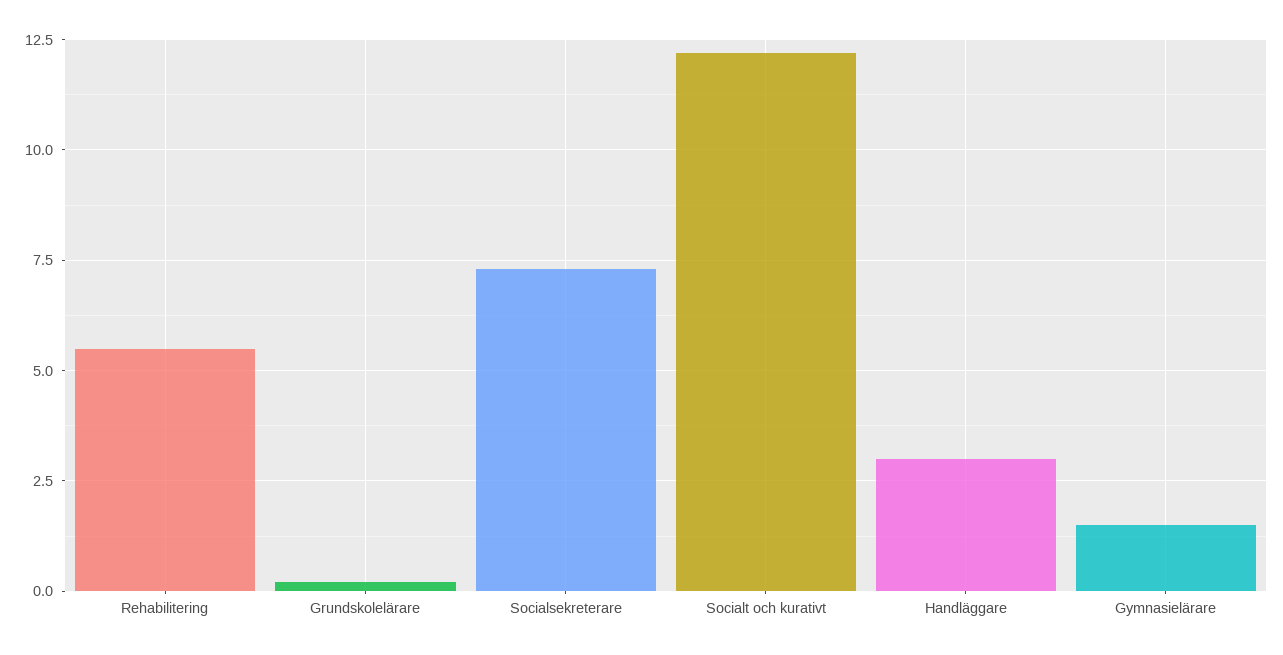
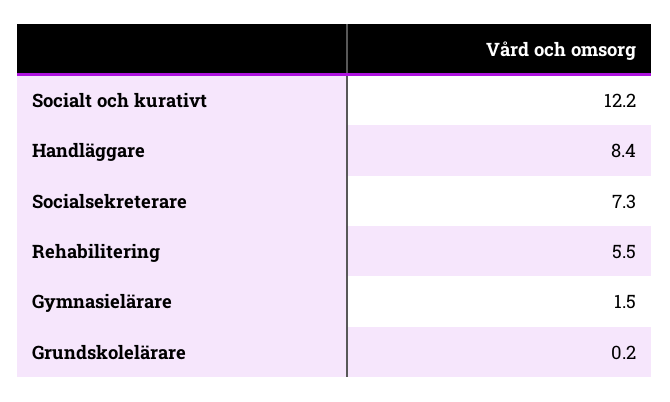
  {
    "Rehabilitering": 5.5,
    "Grundskolelärare": 0.2,
    "Socialsekreterare": 7.3,
    "Socialt och kurativt": 12.2,
-   "Handläggare": 3,
+   "Handläggare": 8.4,
    "Gymnasielärare": 1.5
  }

